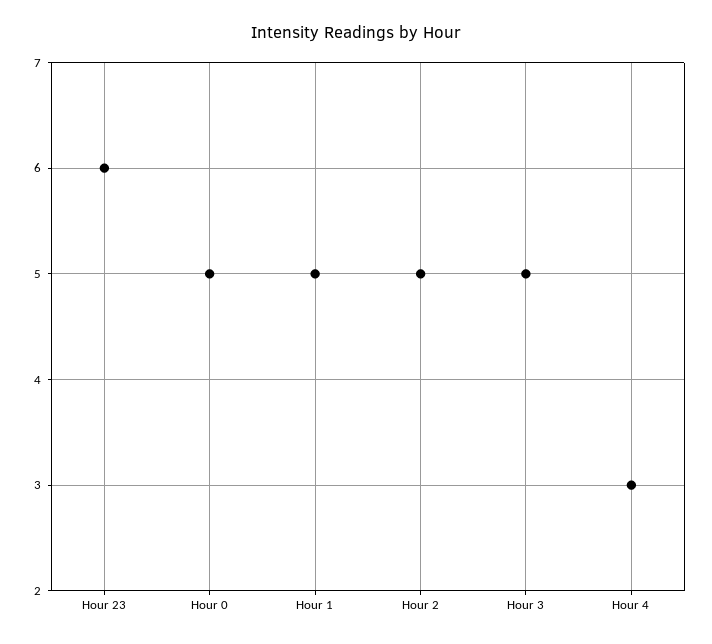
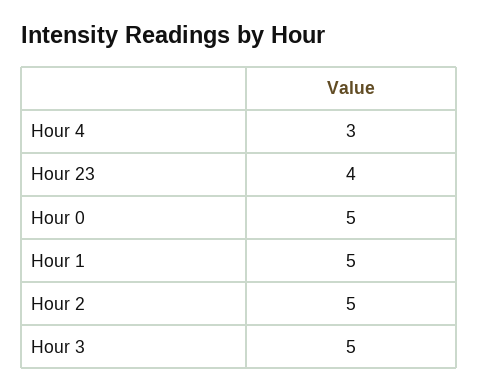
  {
-   "Hour 23": 6,
+   "Hour 23": 4,
    "Hour 0": 5,
    "Hour 1": 5,
    "Hour 2": 5,
    "Hour 3": 5,
    "Hour 4": 3
  }

